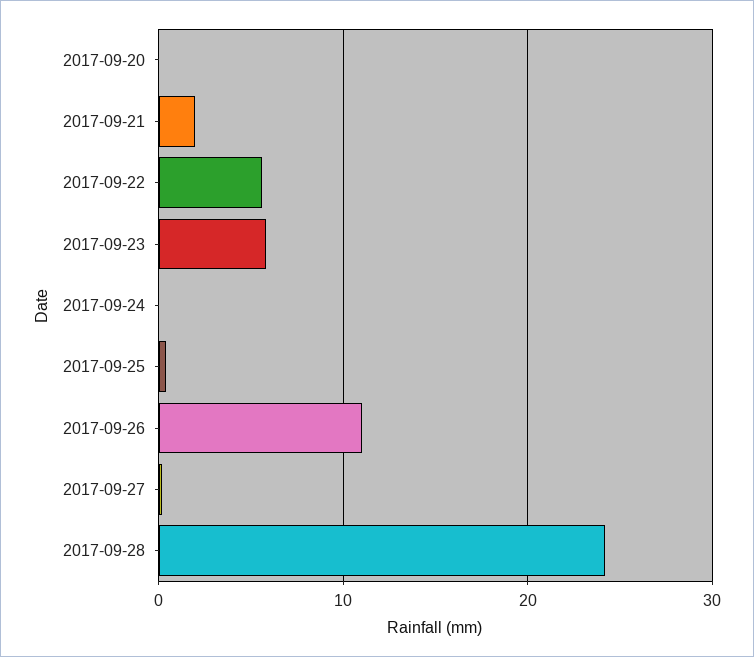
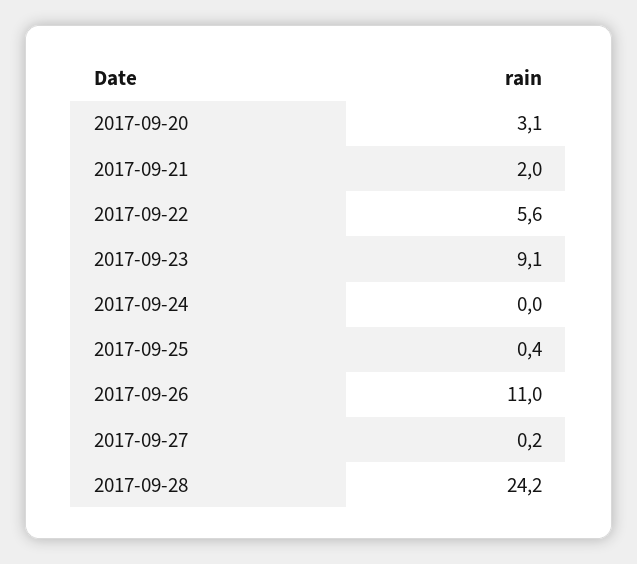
  {
-   "2017-09-20": 0,
+   "2017-09-20": 3.1,
    "2017-09-21": 2,
    "2017-09-22": 5.6,
-   "2017-09-23": 6,
+   "2017-09-23": 9.1,
    "2017-09-24": 0,
    "2017-09-25": 0.4,
    "2017-09-26": 11,
    "2017-09-27": 0.2,
    "2017-09-28": 24.2
  }

